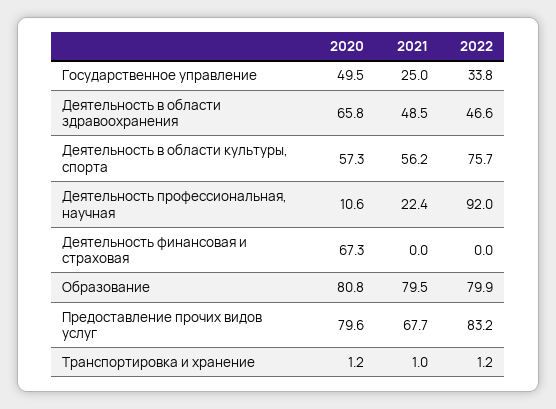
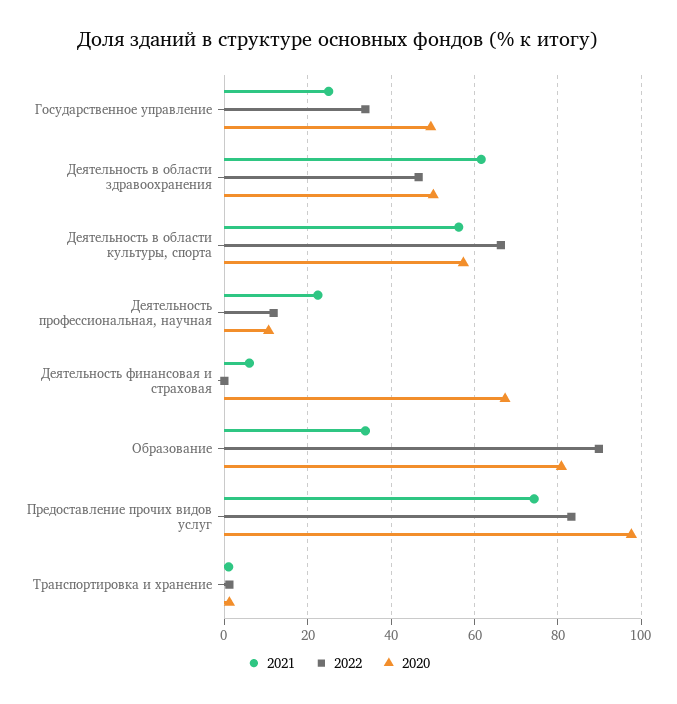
  {
    "2020": {
      "Государственное управление": 49.5,
-     "Деятельность в области здравоохранения": 65.8,
+     "Деятельность в области здравоохранения": 50,
      "Деятельность в области культуры, спорта": 57.3,
      "Деятельность профессиональная, научная": 10.6,
      "Деятельность финансовая и страховая": 67.3,
      "Образование": 80.8,
-     "Предоставление прочих видов услуг": 79.6,
+     "Предоставление прочих видов услуг": 98,
      "Транспортировка и хранение": 1.2
    },
    "2021": {
      "Государственное управление": 25,
-     "Деятельность в области здравоохранения": 48.5,
+     "Деятельность в области здравоохранения": 62,
      "Деятельность в области культуры, спорта": 56.2,
      "Деятельность профессиональная, научная": 22.4,
-     "Деятельность финансовая и страховая": 0,
+     "Деятельность финансовая и страховая": 6,
-     "Образование": 79.5,
+     "Образование": 34,
-     "Предоставление прочих видов услуг": 67.7,
+     "Предоставление прочих видов услуг": 74,
      "Транспортировка и хранение": 1
    },
    "2022": {
      "Государственное управление": 33.8,
      "Деятельность в области здравоохранения": 46.6,
-     "Деятельность в области культуры, спорта": 75.7,
+     "Деятельность в области культуры, спорта": 66,
-     "Деятельность профессиональная, научная": 92,
+     "Деятельность профессиональная, научная": 12,
      "Деятельность финансовая и страховая": 0,
-     "Образование": 79.9,
+     "Образование": 90,
      "Предоставление прочих видов услуг": 83.2,
      "Транспортировка и хранение": 1.2
    }
  }

